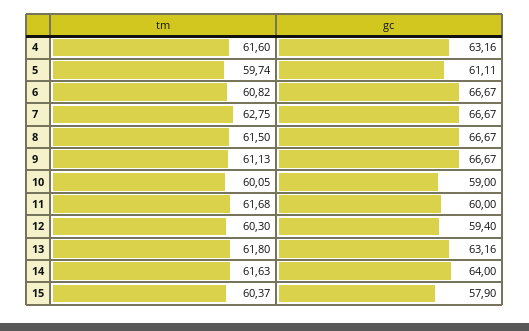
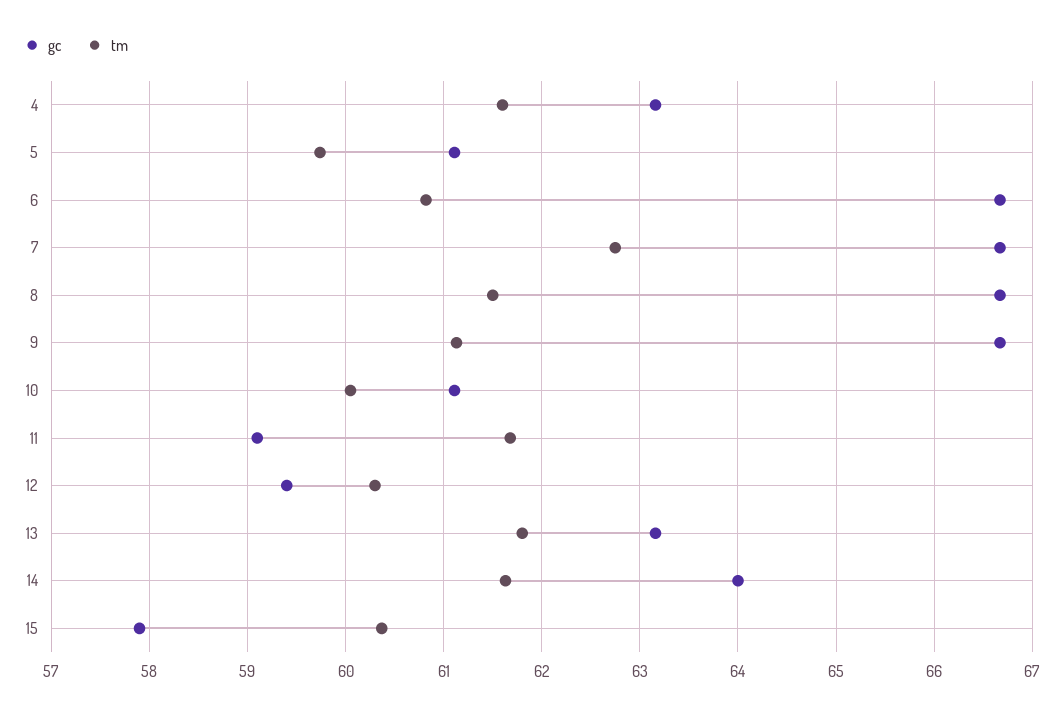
  {
    "tm": {
      "4": 61.6,
      "5": 59.74,
      "6": 60.82,
      "7": 62.75,
      "8": 61.5,
      "9": 61.13,
      "10": 60.05,
      "11": 61.68,
      "12": 60.3,
      "13": 61.8,
      "14": 61.63,
      "15": 60.37
    },
    "gc": {
      "4": 63.16,
      "5": 61.11,
      "6": 66.67,
      "7": 66.67,
      "8": 66.67,
      "9": 66.67,
-     "10": 59,
+     "10": 61.1,
-     "11": 60,
+     "11": 59.1,
      "12": 59.4,
      "13": 63.16,
      "14": 64,
      "15": 57.9
    }
  }

